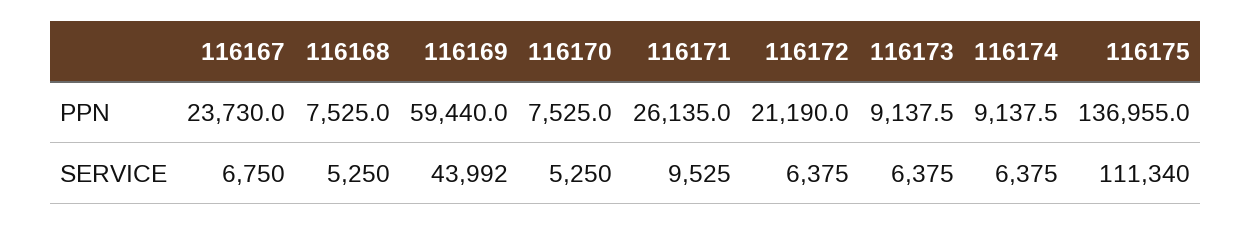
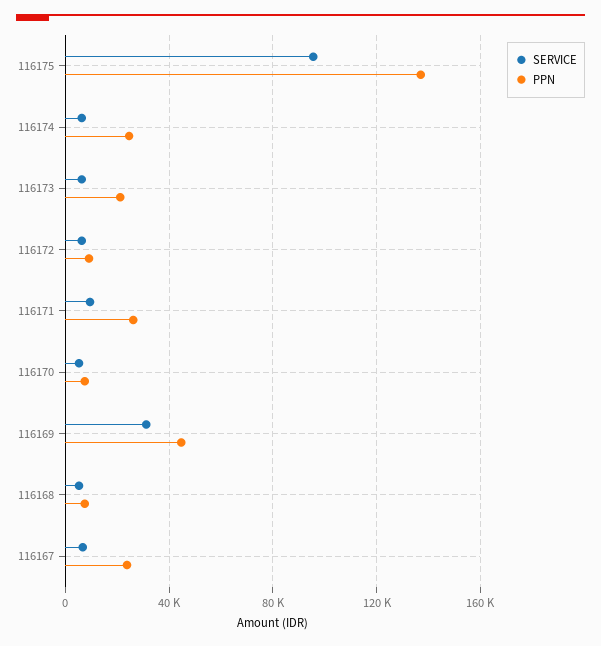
  {
    "PPN": {
      "116167": 23730,
      "116168": 7525,
-     "116169": 59440,
+     "116169": 45000,
      "116170": 7525,
      "116171": 26135,
-     "116172": 21190,
+     "116172": 10000,
-     "116173": 9137.5,
+     "116173": 20000,
-     "116174": 9137.5,
+     "116174": 25000,
      "116175": 136955
    },
    "SERVICE": {
      "116167": 6750,
      "116168": 5250,
-     "116169": 43992,
+     "116169": 30000,
      "116170": 5250,
      "116171": 9525,
      "116172": 6375,
      "116173": 6375,
      "116174": 6375,
-     "116175": 111340
+     "116175": 95000
    }
  }

